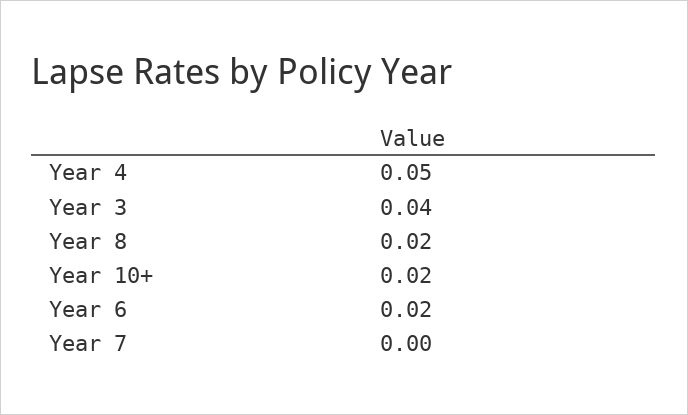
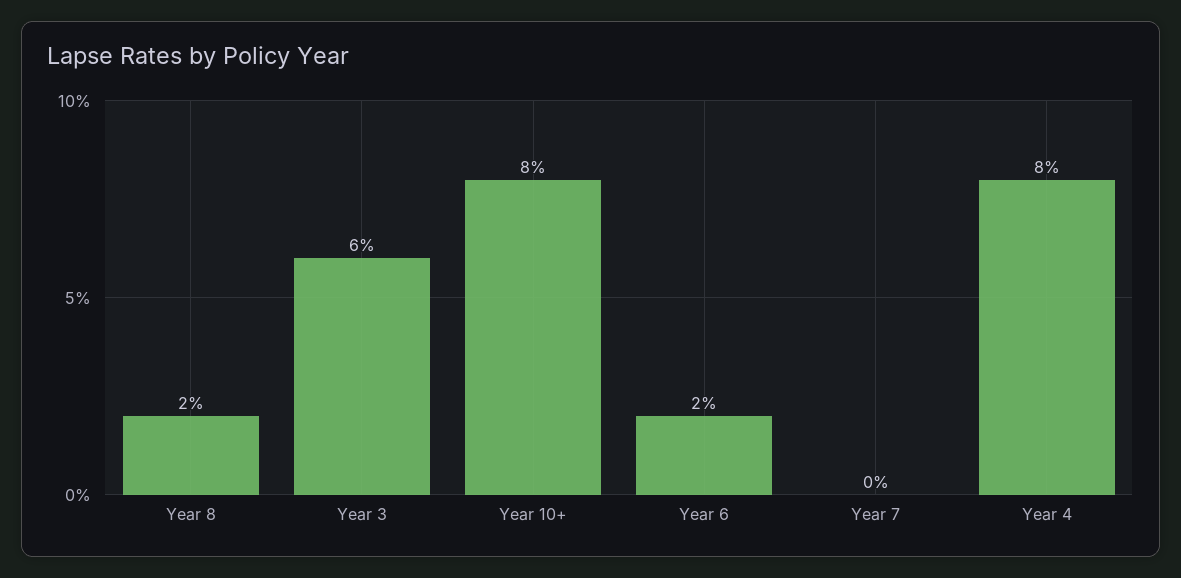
  {
-   "Year 4": 0.05,
+   "Year 4": 0.08,
-   "Year 3": 0.04,
+   "Year 3": 0.06,
    "Year 8": 0.02,
-   "Year 10+": 0.02,
+   "Year 10+": 0.08,
    "Year 6": 0.02,
    "Year 7": 0
  }

